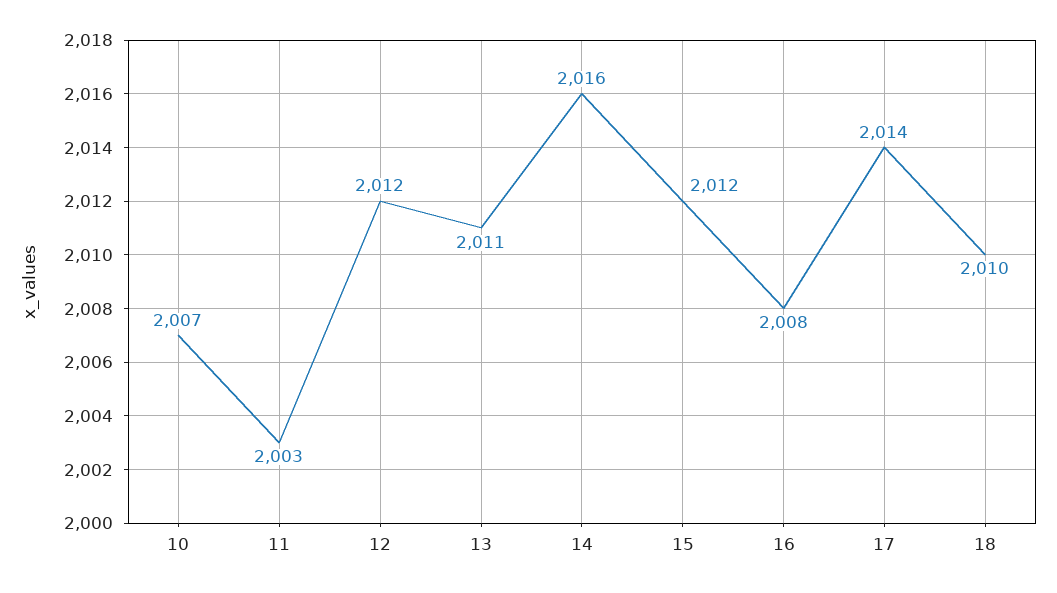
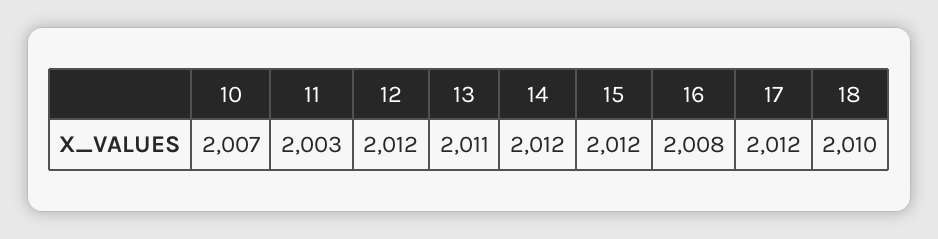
  {
    "10": 2007,
    "11": 2003,
    "12": 2012,
    "13": 2011,
-   "14": 2016,
+   "14": 2012,
    "15": 2012,
    "16": 2008,
-   "17": 2014,
+   "17": 2012,
    "18": 2010
  }

